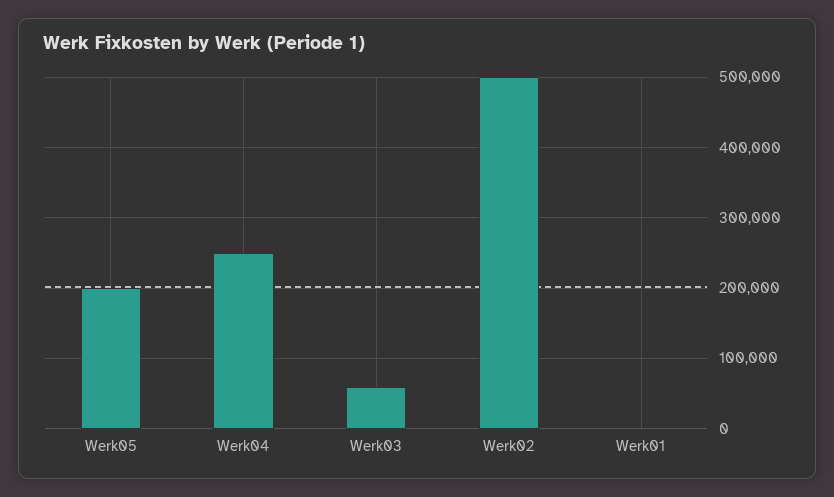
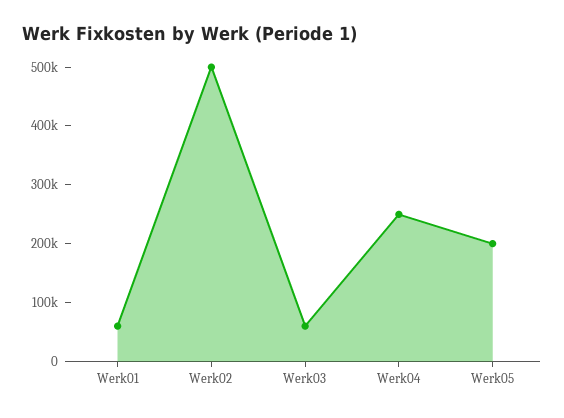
  {
    "Werk05": 200000,
    "Werk04": 250000,
    "Werk03": 60000,
    "Werk02": 500000,
-   "Werk01": 0
+   "Werk01": 60000
  }

